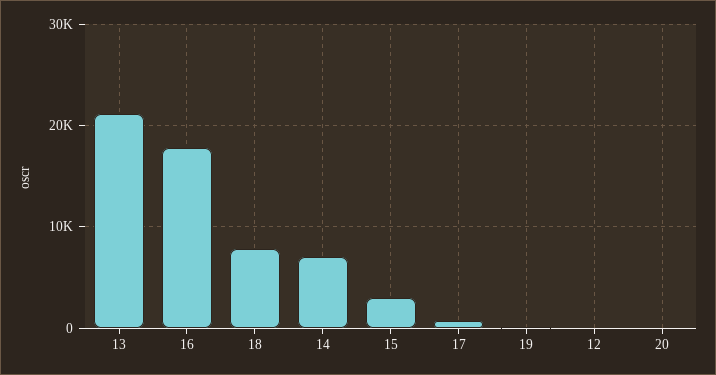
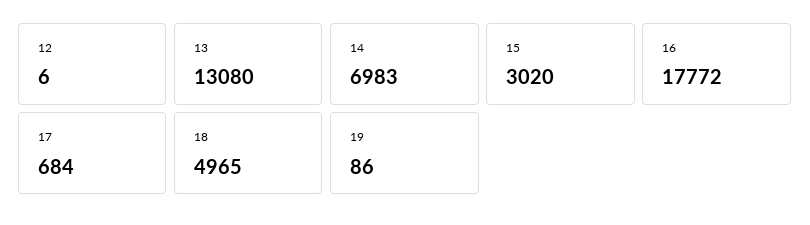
  {
-   "13": 21000,
+   "13": 13080,
    "16": 17772,
-   "18": 8000,
+   "18": 4965,
    "14": 6983,
    "15": 3020,
    "17": 684,
    "19": 86,
-   "12": 6,
+   "12": 6
-   "20": 0
  }

